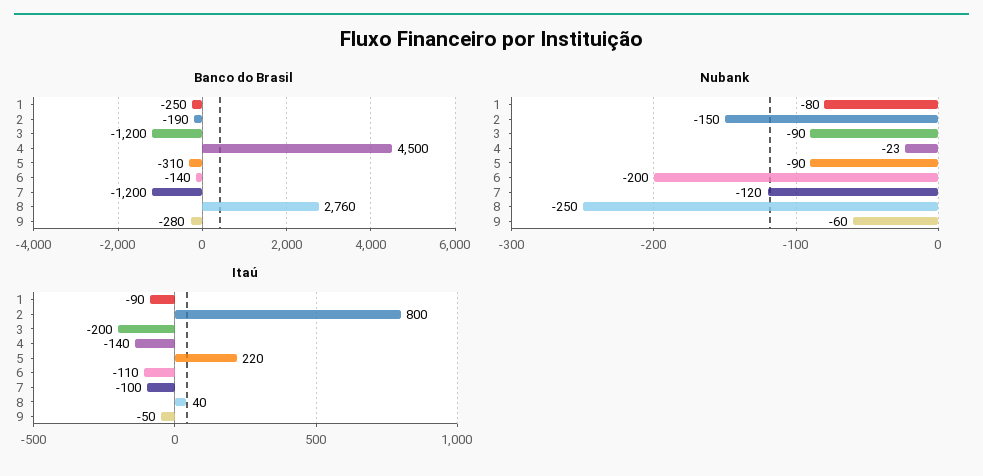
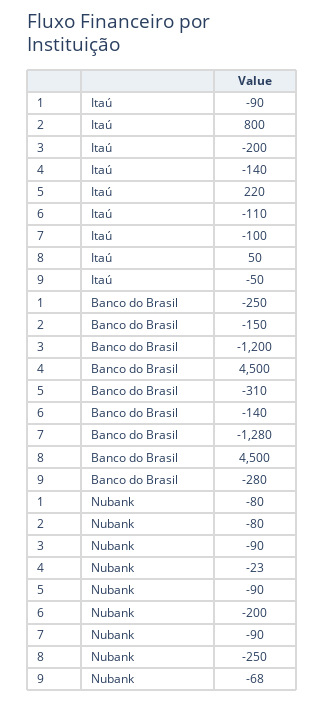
  {
    "Banco do Brasil": {
      "1": -250,
-     "2": -190,
+     "2": -150,
      "3": -1200,
      "4": 4500,
      "5": -310,
      "6": -140,
-     "7": -1200,
+     "7": -1280,
-     "8": 2760,
+     "8": 4500,
      "9": -280
    },
    "Nubank": {
      "1": -80,
-     "2": -150,
+     "2": -80,
      "3": -90,
      "4": -23,
      "5": -90,
      "6": -200,
-     "7": -120,
+     "7": -90,
      "8": -250,
-     "9": -60
+     "9": -68
    },
    "Itaú": {
      "1": -90,
      "2": 800,
      "3": -200,
      "4": -140,
      "5": 220,
      "6": -110,
      "7": -100,
-     "8": 40,
+     "8": 50,
      "9": -50
    }
  }

